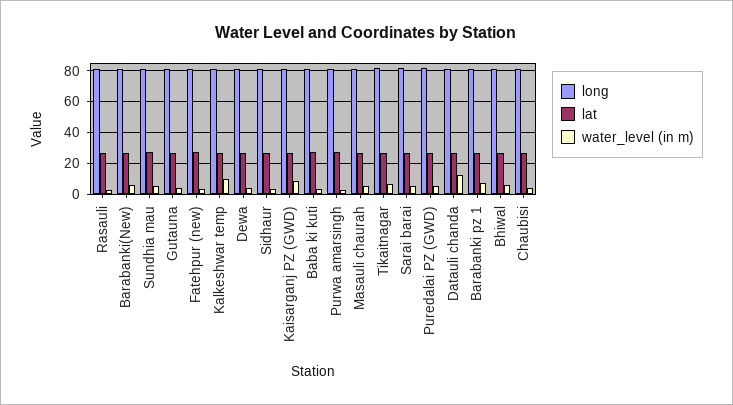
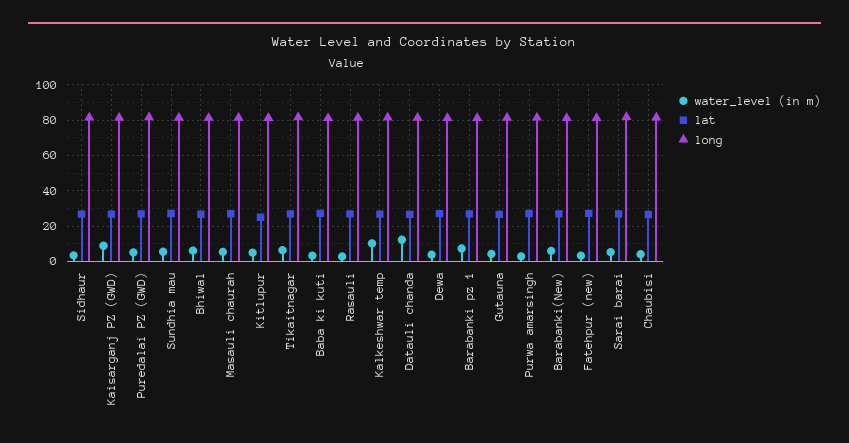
  {
    "long": {
      "Rasauli": 80,
      "Barabanki(New)": 80,
      "Sundhia mau": 80,
      "Gutauna": 80,
      "Fatehpur (new)": 80,
      "Kalkeshwar temp": 80,
      "Dewa": 80,
      "Sidhaur": 80,
      "Kaisarganj PZ (GWD)": 80,
      "Baba ki kuti": 80,
      "Purwa amarsingh": 80,
      "Masauli chaurah": 80,
      "Tikaitnagar": 80,
      "Sarai barai": 80,
      "Puredalai PZ (GWD)": 80,
      "Datauli chanda": 80,
      "Barabanki pz 1": 80,
      "Bhiwal": 80,
-     "Chaubisi": 80
+     "Chaubisi": 80,
+     "Kitlupur": 80
    },
    "lat": {
      "Rasauli": 25,
      "Barabanki(New)": 25,
      "Sundhia mau": 25,
      "Gutauna": 25,
      "Fatehpur (new)": 25,
      "Kalkeshwar temp": 25,
      "Dewa": 25,
      "Sidhaur": 25,
      "Kaisarganj PZ (GWD)": 25,
      "Baba ki kuti": 25,
      "Purwa amarsingh": 25,
      "Masauli chaurah": 25,
      "Tikaitnagar": 25,
      "Sarai barai": 25,
      "Puredalai PZ (GWD)": 25,
      "Datauli chanda": 25,
      "Barabanki pz 1": 25,
      "Bhiwal": 25,
-     "Chaubisi": 25
+     "Chaubisi": 25,
+     "Kitlupur": 25
    },
    "water_level (in m)": {
      "Rasauli": 5,
      "Barabanki(New)": 5,
      "Sundhia mau": 5,
      "Gutauna": 5,
      "Fatehpur (new)": 5,
      "Kalkeshwar temp": 10,
      "Dewa": 5,
      "Sidhaur": 5,
      "Kaisarganj PZ (GWD)": 10,
      "Baba ki kuti": 5,
      "Purwa amarsingh": 5,
      "Masauli chaurah": 5,
      "Tikaitnagar": 5,
      "Sarai barai": 5,
      "Puredalai PZ (GWD)": 5,
      "Datauli chanda": 10,
      "Barabanki pz 1": 5,
      "Bhiwal": 5,
-     "Chaubisi": 5
+     "Chaubisi": 5,
+     "Kitlupur": 5
    }
  }

